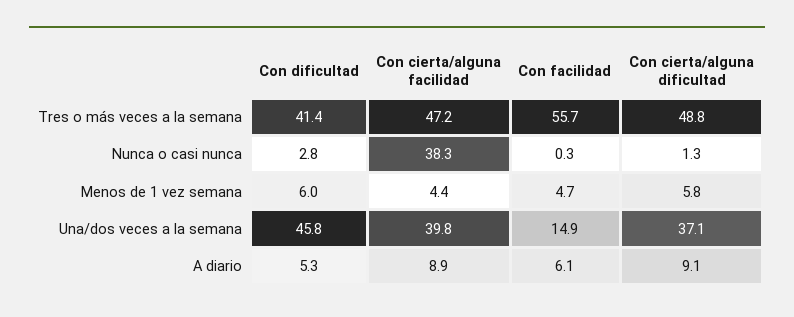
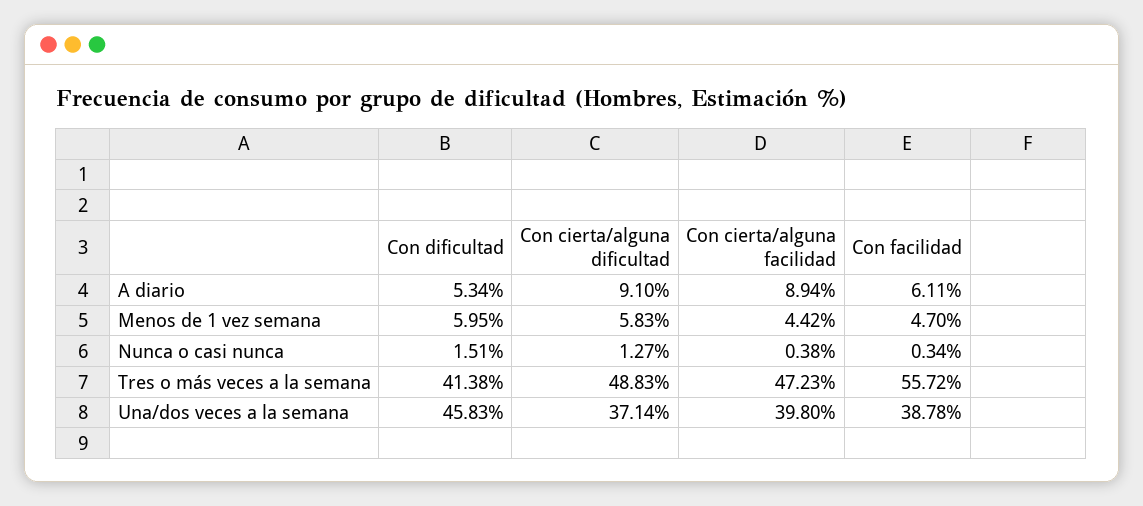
  {
    "Con dificultad": {
      "Tres o más veces a la semana": 41.38,
-     "Nunca o casi nunca": 2.8,
+     "Nunca o casi nunca": 1.51,
      "Menos de 1 vez semana": 5.95,
      "Una/dos veces a la semana": 45.83,
      "A diario": 5.34
    },
    "Con cierta/alguna facilidad": {
      "Tres o más veces a la semana": 47.23,
-     "Nunca o casi nunca": 38.3,
+     "Nunca o casi nunca": 0.38,
      "Menos de 1 vez semana": 4.42,
      "Una/dos veces a la semana": 39.8,
      "A diario": 8.94
    },
    "Con facilidad": {
      "Tres o más veces a la semana": 55.72,
      "Nunca o casi nunca": 0.34,
      "Menos de 1 vez semana": 4.7,
-     "Una/dos veces a la semana": 14.9,
+     "Una/dos veces a la semana": 38.78,
      "A diario": 6.11
    },
    "Con cierta/alguna dificultad": {
      "Tres o más veces a la semana": 48.83,
      "Nunca o casi nunca": 1.27,
      "Menos de 1 vez semana": 5.83,
      "Una/dos veces a la semana": 37.14,
      "A diario": 9.1
    }
  }

